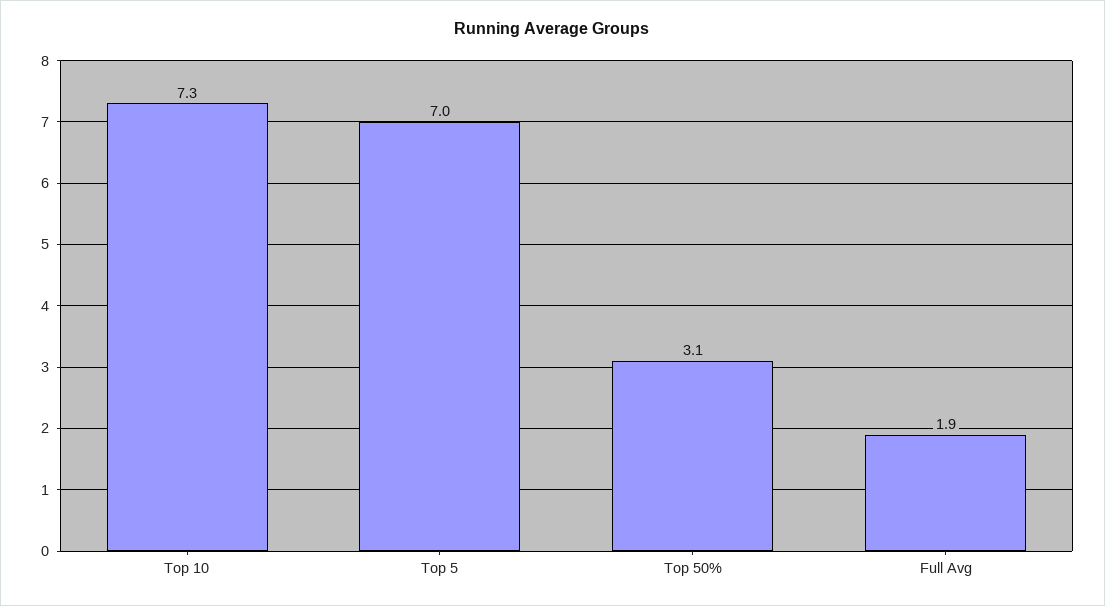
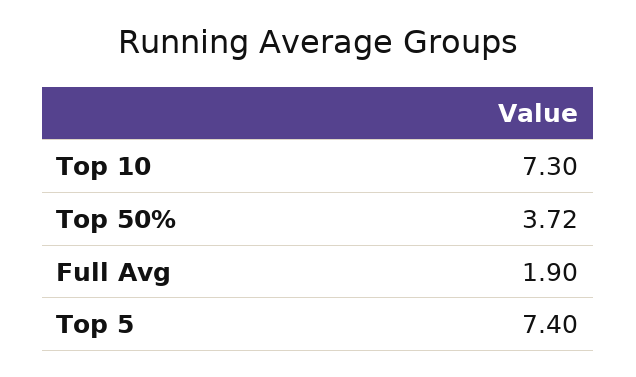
  {
    "Top 10": 7.3,
-   "Top 5": 7,
+   "Top 5": 7.4,
-   "Top 50%": 3.1,
+   "Top 50%": 3.72,
    "Full Avg": 1.9
  }

